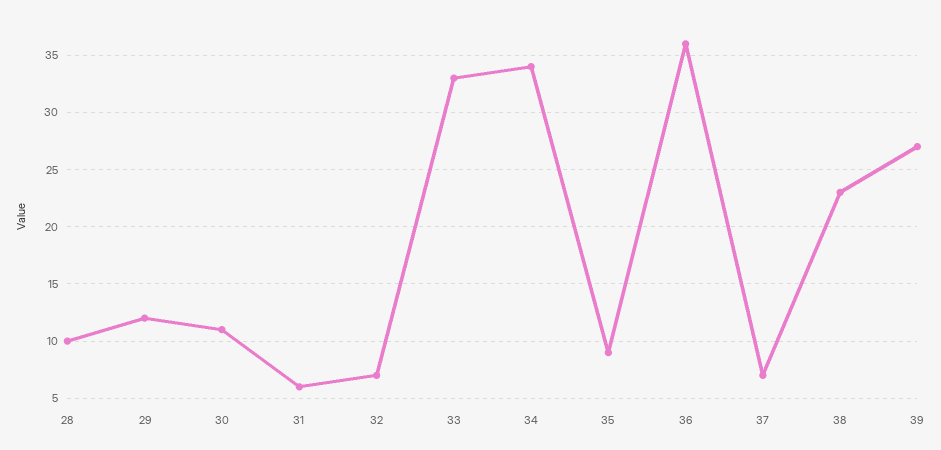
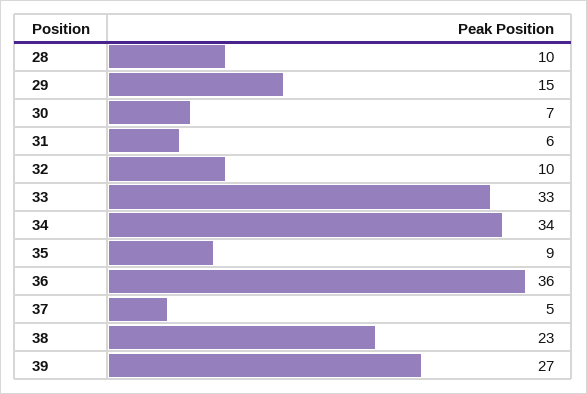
  {
    "28": 10,
-   "29": 12,
+   "29": 15,
-   "30": 11,
+   "30": 7,
    "31": 6,
-   "32": 7,
+   "32": 10,
    "33": 33,
    "34": 34,
    "35": 9,
    "36": 36,
-   "37": 7,
+   "37": 5,
    "38": 23,
    "39": 27
  }

